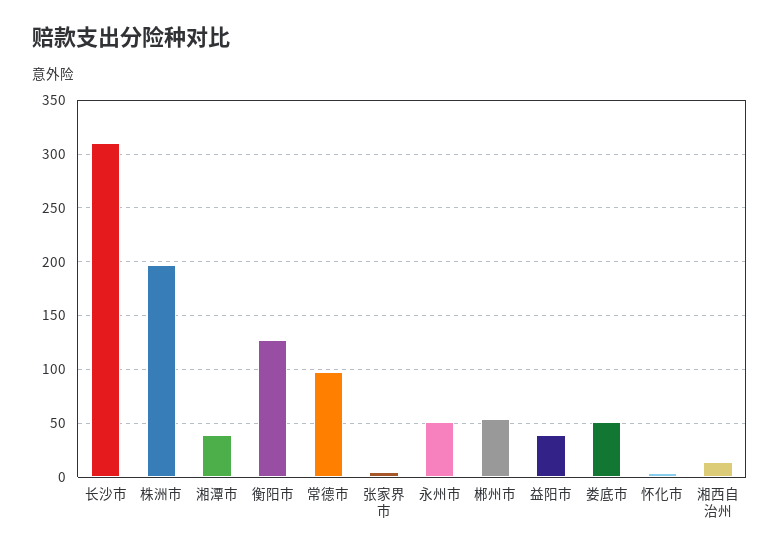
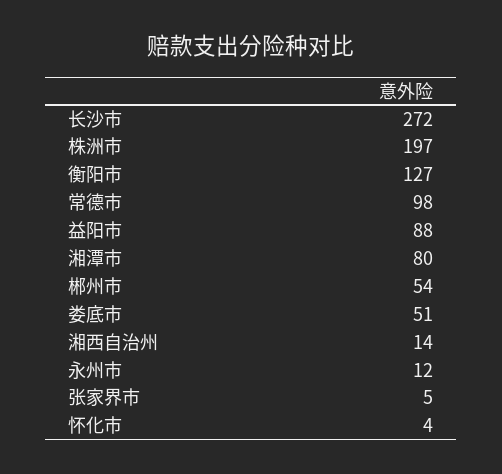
  {
-   "长沙市": 310,
+   "长沙市": 272,
    "株洲市": 197,
-   "湘潭市": 40,
+   "湘潭市": 80,
    "衡阳市": 127,
    "常德市": 98,
    "张家界市": 5,
-   "永州市": 50,
+   "永州市": 12,
    "郴州市": 54,
-   "益阳市": 40,
+   "益阳市": 88,
    "娄底市": 51,
    "怀化市": 4,
    "湘西自治州": 14
  }

